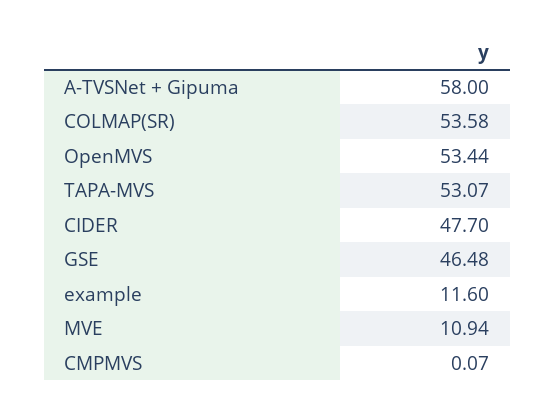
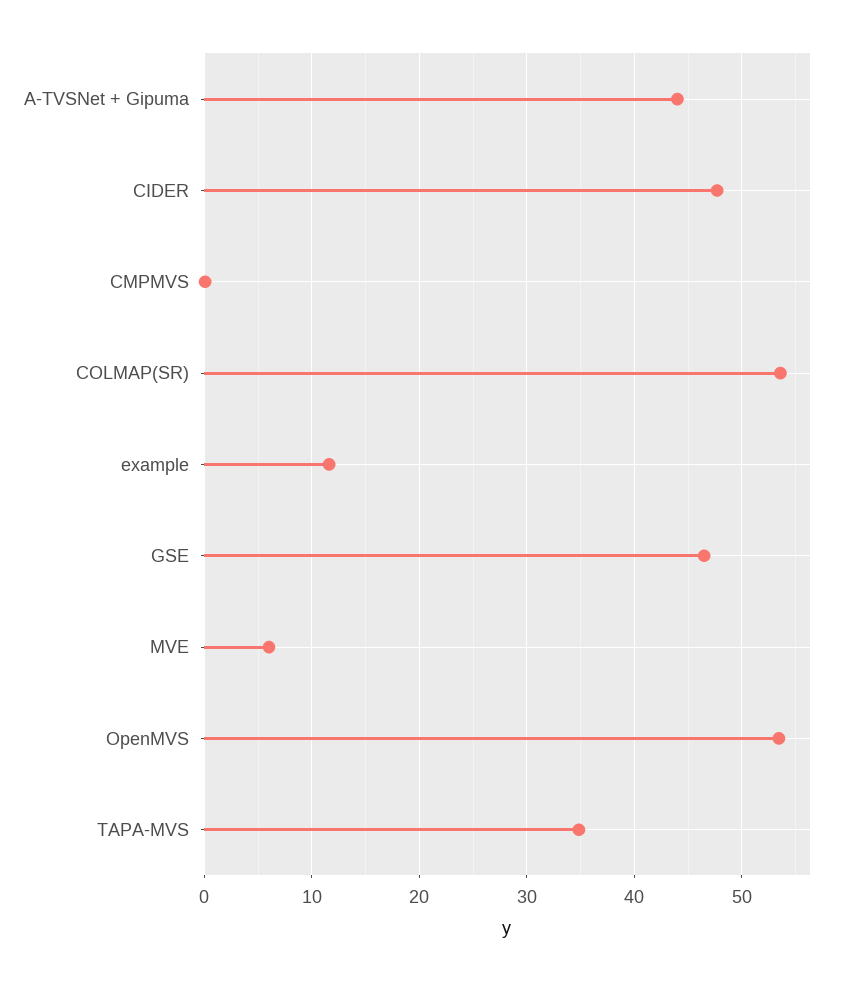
  {
-   "A-TVSNet + Gipuma": 58,
+   "A-TVSNet + Gipuma": 44,
    "COLMAP(SR)": 53.58,
    "OpenMVS": 53.44,
-   "TAPA-MVS": 53.07,
+   "TAPA-MVS": 35,
    "CIDER": 47.7,
    "GSE": 46.48,
    "example": 11.6,
-   "MVE": 10.94,
+   "MVE": 6,
    "CMPMVS": 0.07
  }

